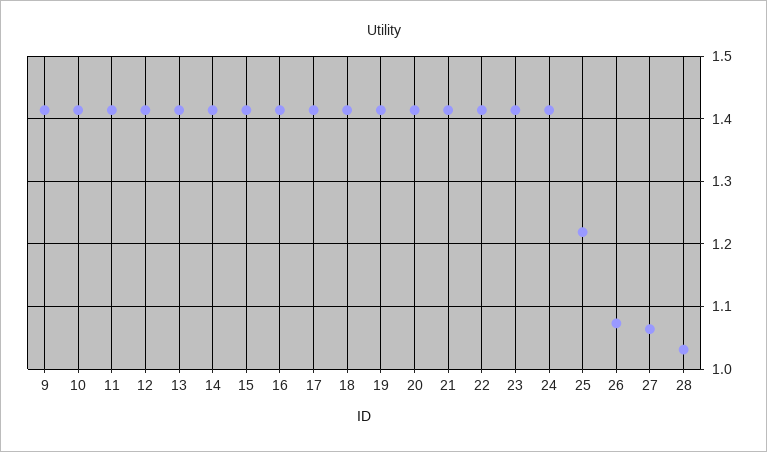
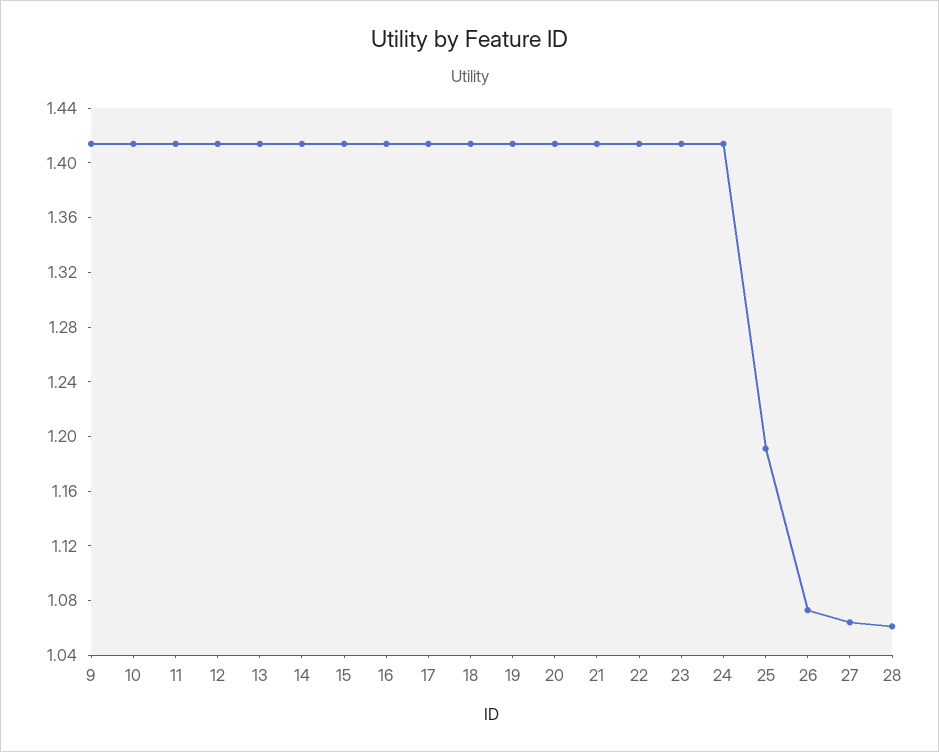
  {
    "9": 1.41,
    "10": 1.41,
    "11": 1.41,
    "12": 1.41,
    "13": 1.41,
    "14": 1.41,
    "15": 1.41,
    "16": 1.41,
    "17": 1.41,
    "18": 1.41,
    "19": 1.41,
    "20": 1.41,
    "21": 1.41,
    "22": 1.41,
    "23": 1.41,
    "24": 1.41,
-   "25": 1.22,
+   "25": 1.19,
    "26": 1.07,
    "27": 1.06,
-   "28": 1.03
+   "28": 1.06
  }

